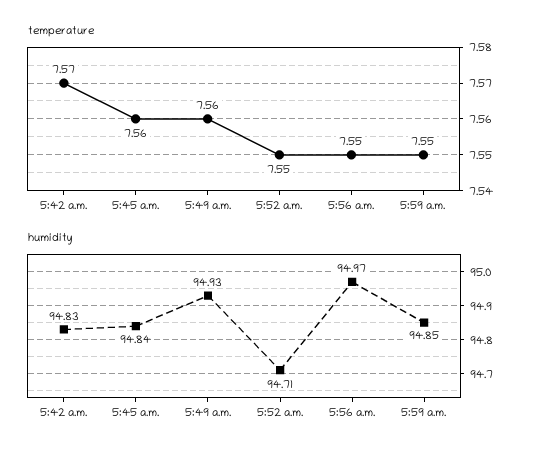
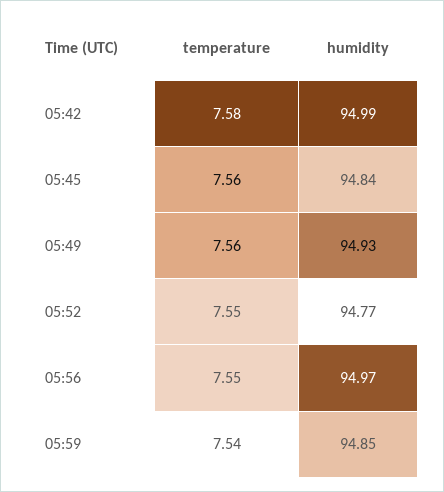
  {
    "temperature": {
-     "5:42 a.m.": 7.57,
+     "5:42 a.m.": 7.58,
      "5:45 a.m.": 7.56,
      "5:49 a.m.": 7.56,
      "5:52 a.m.": 7.55,
      "5:56 a.m.": 7.55,
-     "5:59 a.m.": 7.55
+     "5:59 a.m.": 7.54
    },
    "humidity": {
-     "5:42 a.m.": 94.83,
+     "5:42 a.m.": 94.99,
      "5:45 a.m.": 94.84,
      "5:49 a.m.": 94.93,
-     "5:52 a.m.": 94.71,
+     "5:52 a.m.": 94.77,
      "5:56 a.m.": 94.97,
      "5:59 a.m.": 94.85
    }
  }

